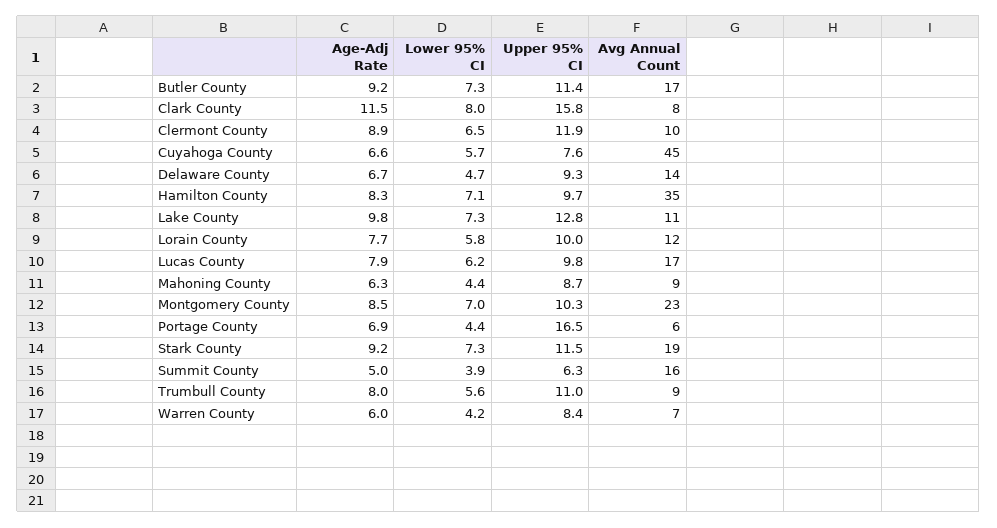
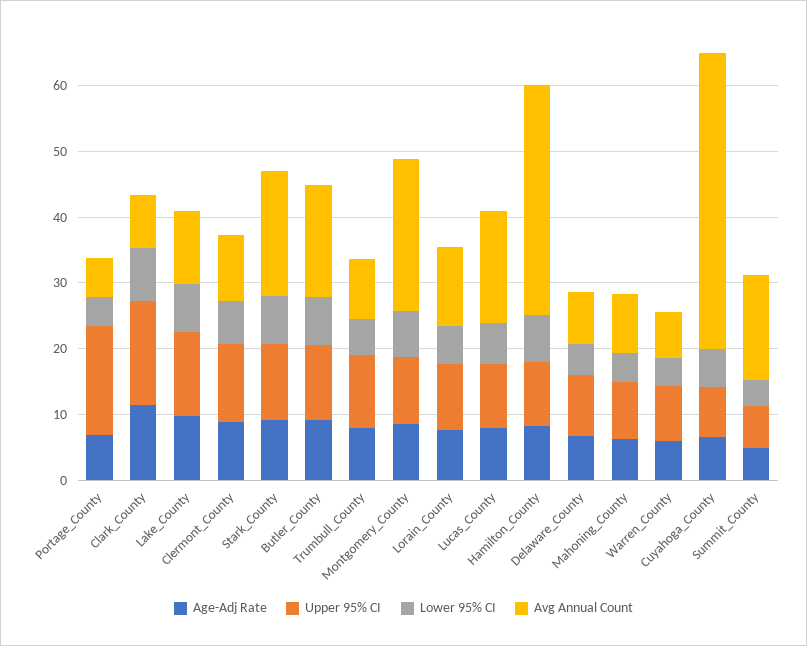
  {
    "Age-Adj Rate": {
      "Butler County": 9.2,
      "Clark County": 11.5,
      "Clermont County": 8.9,
      "Cuyahoga County": 6.6,
      "Delaware County": 6.7,
      "Hamilton County": 8.3,
      "Lake County": 9.8,
      "Lorain County": 7.7,
      "Lucas County": 7.9,
      "Mahoning County": 6.3,
      "Montgomery County": 8.5,
      "Portage County": 6.9,
      "Stark County": 9.2,
      "Summit County": 5,
      "Trumbull County": 8,
      "Warren County": 6
    },
    "Lower 95% CI": {
      "Butler County": 7.3,
      "Clark County": 8,
      "Clermont County": 6.5,
      "Cuyahoga County": 5.7,
      "Delaware County": 4.7,
      "Hamilton County": 7.1,
      "Lake County": 7.3,
      "Lorain County": 5.8,
      "Lucas County": 6.2,
      "Mahoning County": 4.4,
      "Montgomery County": 7,
      "Portage County": 4.4,
      "Stark County": 7.3,
      "Summit County": 3.9,
      "Trumbull County": 5.6,
      "Warren County": 4.2
    },
    "Upper 95% CI": {
      "Butler County": 11.4,
      "Clark County": 15.8,
      "Clermont County": 11.9,
      "Cuyahoga County": 7.6,
      "Delaware County": 9.3,
      "Hamilton County": 9.7,
      "Lake County": 12.8,
      "Lorain County": 10,
      "Lucas County": 9.8,
      "Mahoning County": 8.7,
      "Montgomery County": 10.3,
      "Portage County": 16.5,
      "Stark County": 11.5,
      "Summit County": 6.3,
      "Trumbull County": 11,
      "Warren County": 8.4
    },
    "Avg Annual Count": {
      "Butler County": 17,
      "Clark County": 8,
      "Clermont County": 10,
      "Cuyahoga County": 45,
-     "Delaware County": 14,
+     "Delaware County": 8,
      "Hamilton County": 35,
      "Lake County": 11,
      "Lorain County": 12,
      "Lucas County": 17,
      "Mahoning County": 9,
      "Montgomery County": 23,
      "Portage County": 6,
      "Stark County": 19,
      "Summit County": 16,
      "Trumbull County": 9,
      "Warren County": 7
    }
  }

